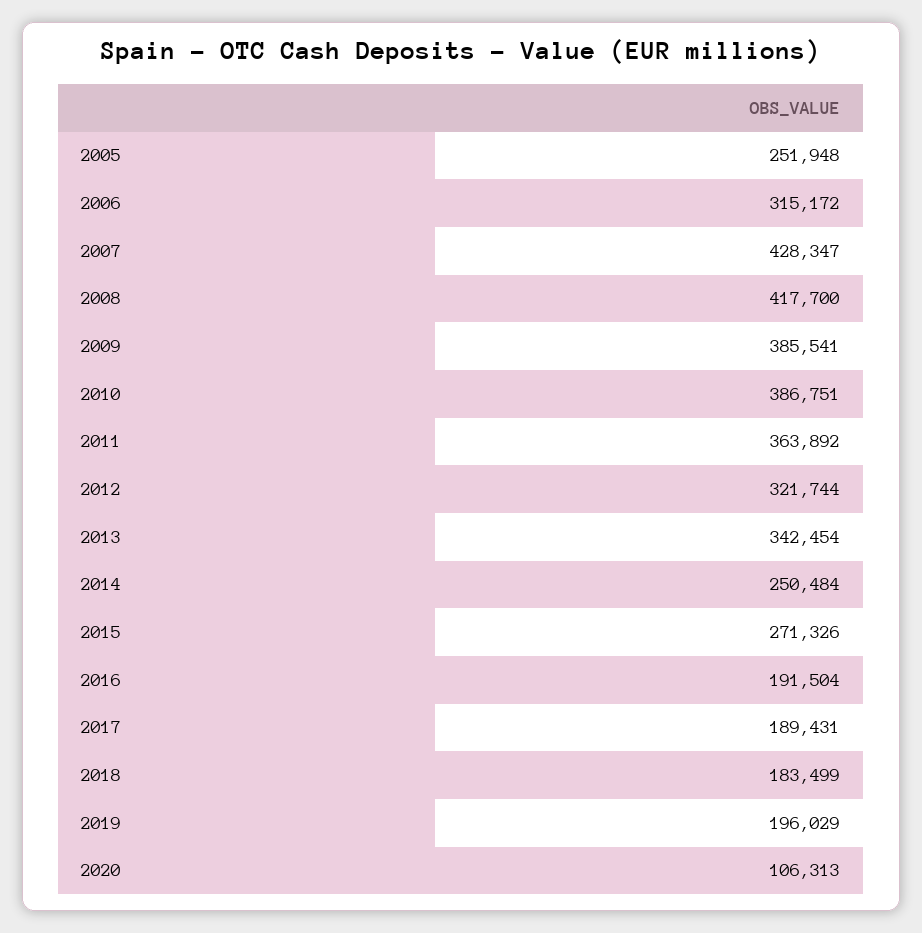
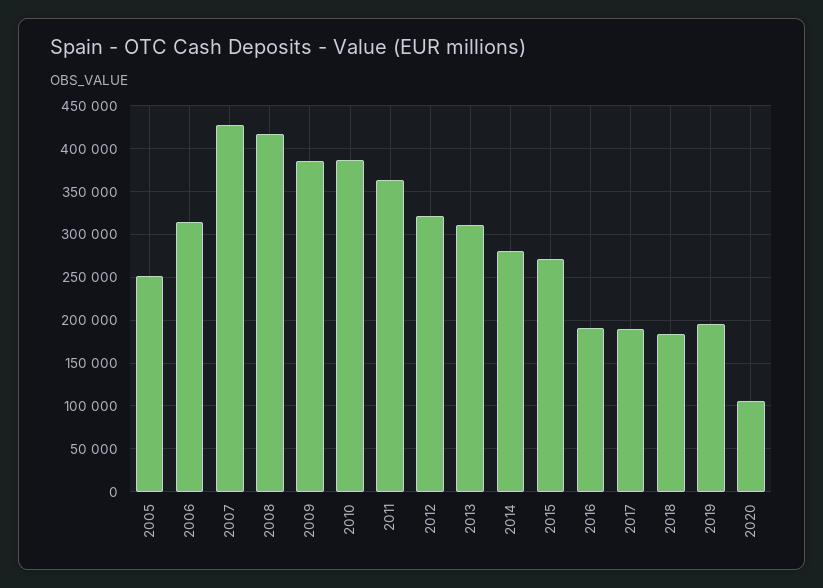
  {
    "2005": 251948,
    "2006": 315172,
    "2007": 428347,
    "2008": 417700,
    "2009": 385541,
    "2010": 386751,
    "2011": 363892,
    "2012": 321744,
-   "2013": 342454,
+   "2013": 310000,
-   "2014": 250484,
+   "2014": 280000,
    "2015": 271326,
    "2016": 191504,
    "2017": 189431,
    "2018": 183499,
    "2019": 196029,
    "2020": 106313
  }

